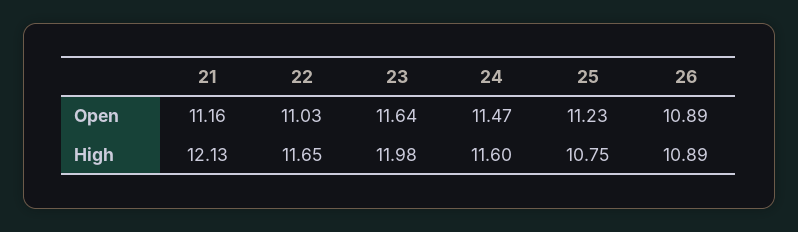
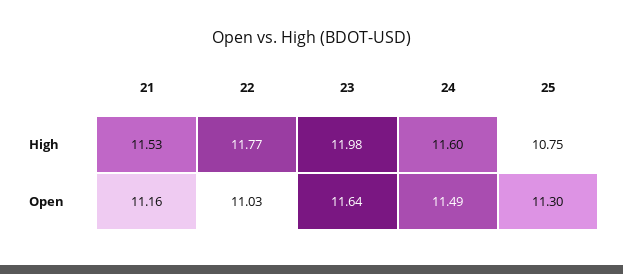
  {
    "21": {
      "Open": 11.16,
-     "High": 12.13
+     "High": 11.53
    },
    "22": {
      "Open": 11.03,
-     "High": 11.65
+     "High": 11.77
    },
    "23": {
      "Open": 11.64,
      "High": 11.98
    },
    "24": {
-     "Open": 11.47,
+     "Open": 11.49,
      "High": 11.6
    },
    "25": {
-     "Open": 11.23,
+     "Open": 11.3,
      "High": 10.75
-   },
+   }
-   "26": {
-     "Open": 10.89,
-     "High": 10.89
-   }
  }

